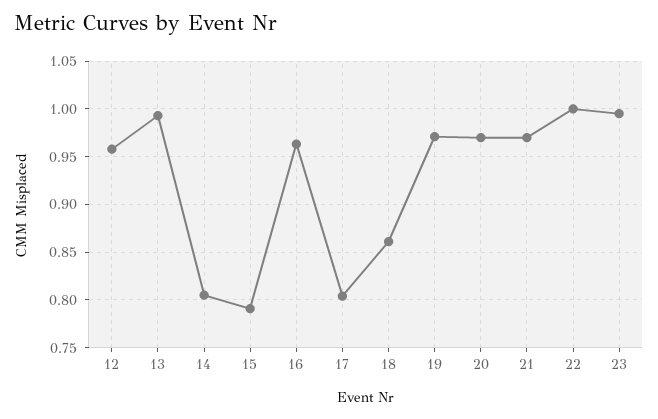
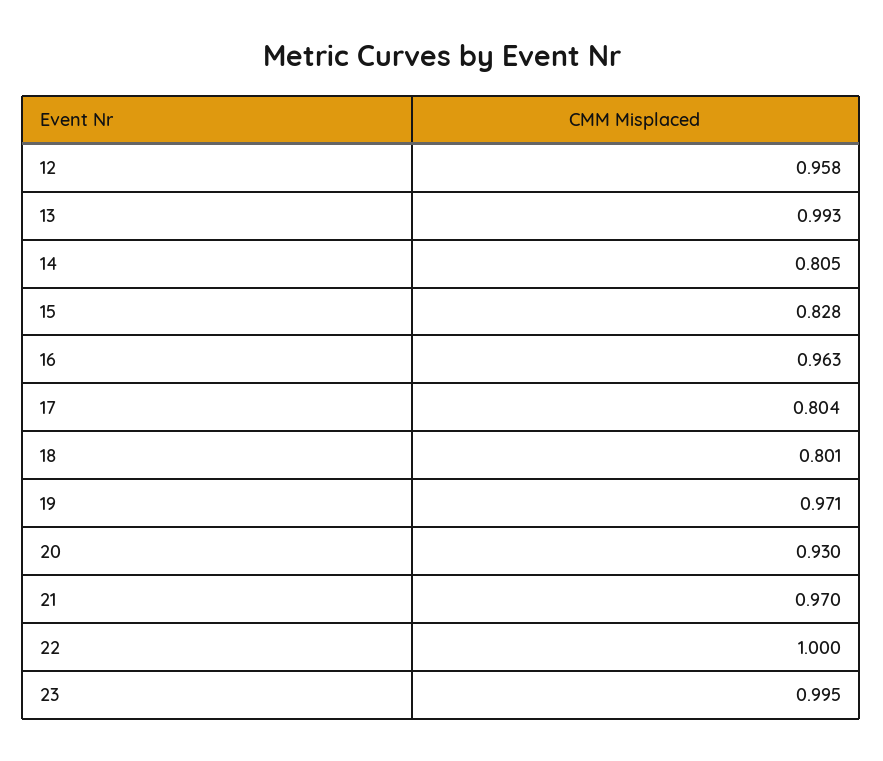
  {
    "12": 0.958,
    "13": 0.993,
    "14": 0.805,
-   "15": 0.79,
+   "15": 0.828,
    "16": 0.963,
    "17": 0.804,
-   "18": 0.86,
+   "18": 0.801,
    "19": 0.971,
-   "20": 0.97,
+   "20": 0.93,
    "21": 0.97,
    "22": 1,
    "23": 0.995
  }

